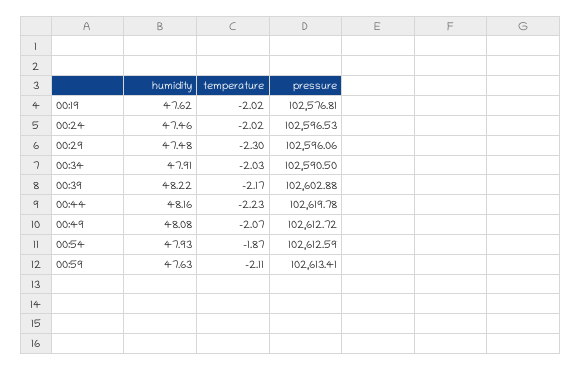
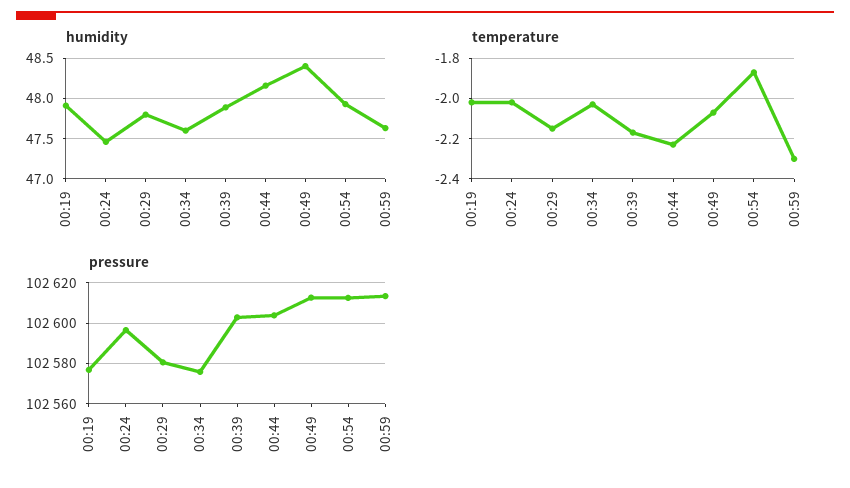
  {
    "humidity": {
-     "00:19": 47.62,
+     "00:19": 47.9,
      "00:24": 47.46,
-     "00:29": 47.48,
+     "00:29": 47.8,
-     "00:34": 47.91,
+     "00:34": 47.6,
-     "00:39": 48.22,
+     "00:39": 47.9,
      "00:44": 48.16,
-     "00:49": 48.08,
+     "00:49": 48.4,
      "00:54": 47.93,
      "00:59": 47.63
    },
    "temperature": {
      "00:19": -2.02,
      "00:24": -2.02,
-     "00:29": -2.3,
+     "00:29": -2.15,
      "00:34": -2.03,
      "00:39": -2.17,
      "00:44": -2.23,
      "00:49": -2.07,
      "00:54": -1.87,
-     "00:59": -2.11
+     "00:59": -2.3
    },
    "pressure": {
      "00:19": 102576.81,
      "00:24": 102596.53,
-     "00:29": 102596.06,
+     "00:29": 102580,
-     "00:34": 102590.5,
+     "00:34": 102575,
      "00:39": 102602.88,
-     "00:44": 102619.78,
+     "00:44": 102605,
      "00:49": 102612.72,
      "00:54": 102612.59,
      "00:59": 102613.41
    }
  }

